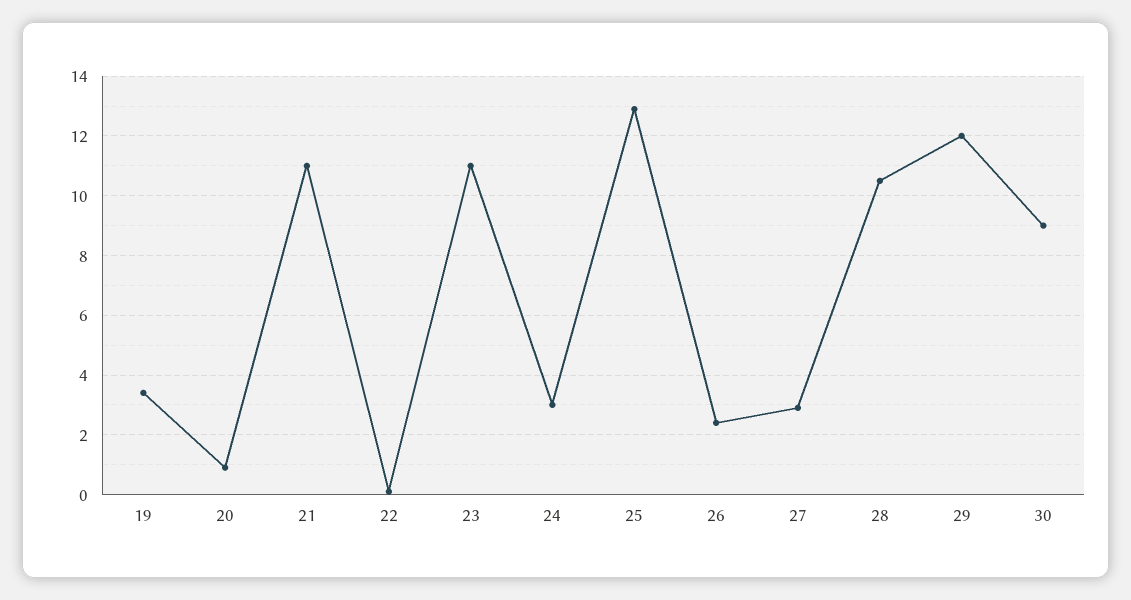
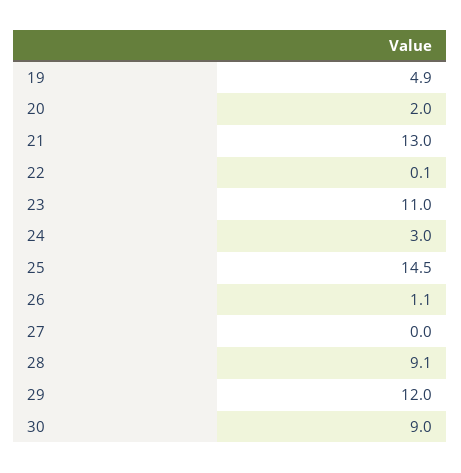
  {
-   "19": 3.5,
+   "19": 4.9,
-   "20": 1,
+   "20": 2,
-   "21": 11,
+   "21": 13,
    "22": 0.1,
    "23": 11,
    "24": 3,
-   "25": 13,
+   "25": 14.5,
-   "26": 2.5,
+   "26": 1.1,
-   "27": 3,
+   "27": 0,
-   "28": 10.5,
+   "28": 9.1,
    "29": 12,
    "30": 9
  }

